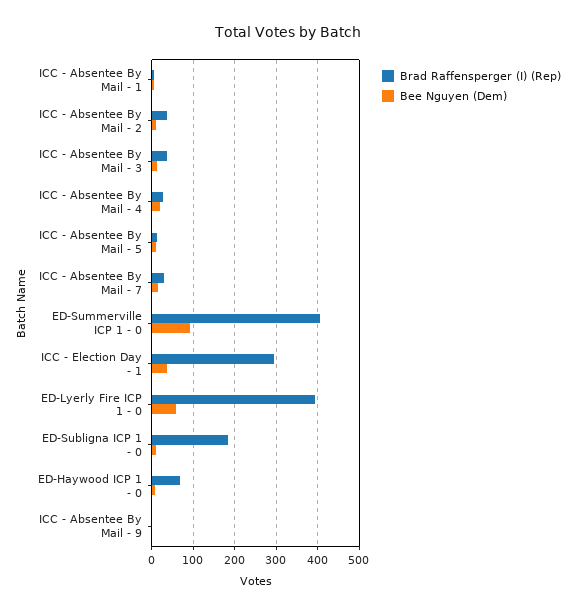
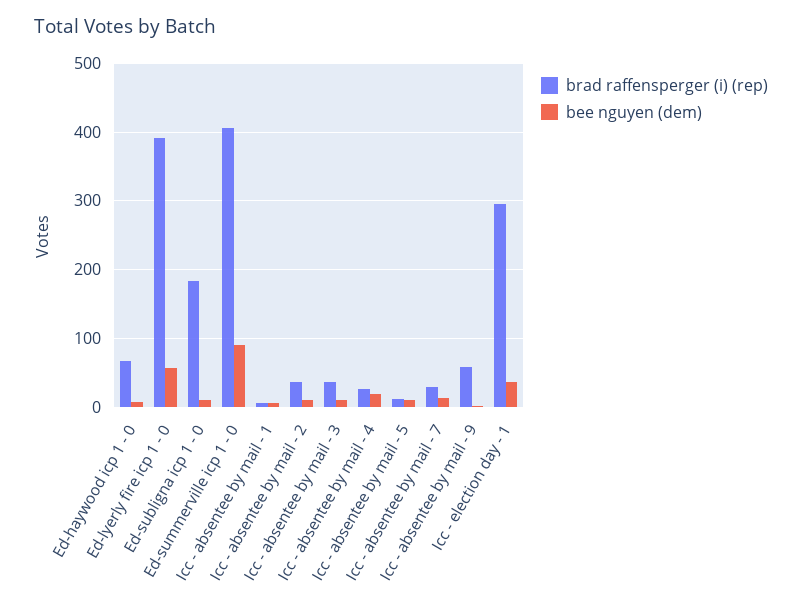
  {
    "Brad Raffensperger (I) (Rep)": {
      "ICC - Absentee By Mail - 1": 10,
      "ICC - Absentee By Mail - 2": 40,
      "ICC - Absentee By Mail - 3": 40,
      "ICC - Absentee By Mail - 4": 30,
      "ICC - Absentee By Mail - 5": 10,
      "ICC - Absentee By Mail - 7": 30,
      "ED-Summerville ICP 1 - 0": 410,
      "ICC - Election Day - 1": 300,
      "ED-Lyerly Fire ICP 1 - 0": 390,
      "ED-Subligna ICP 1 - 0": 180,
      "ED-Haywood ICP 1 - 0": 70,
-     "ICC - Absentee By Mail - 9": 0
+     "ICC - Absentee By Mail - 9": 60
    },
    "Bee Nguyen (Dem)": {
      "ICC - Absentee By Mail - 1": 10,
      "ICC - Absentee By Mail - 2": 10,
      "ICC - Absentee By Mail - 3": 10,
      "ICC - Absentee By Mail - 4": 20,
      "ICC - Absentee By Mail - 5": 10,
      "ICC - Absentee By Mail - 7": 10,
      "ED-Summerville ICP 1 - 0": 90,
      "ICC - Election Day - 1": 40,
      "ED-Lyerly Fire ICP 1 - 0": 60,
      "ED-Subligna ICP 1 - 0": 10,
      "ED-Haywood ICP 1 - 0": 10,
      "ICC - Absentee By Mail - 9": 0
    }
  }

